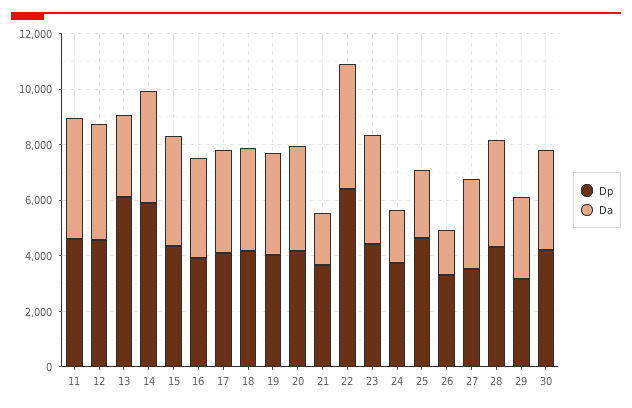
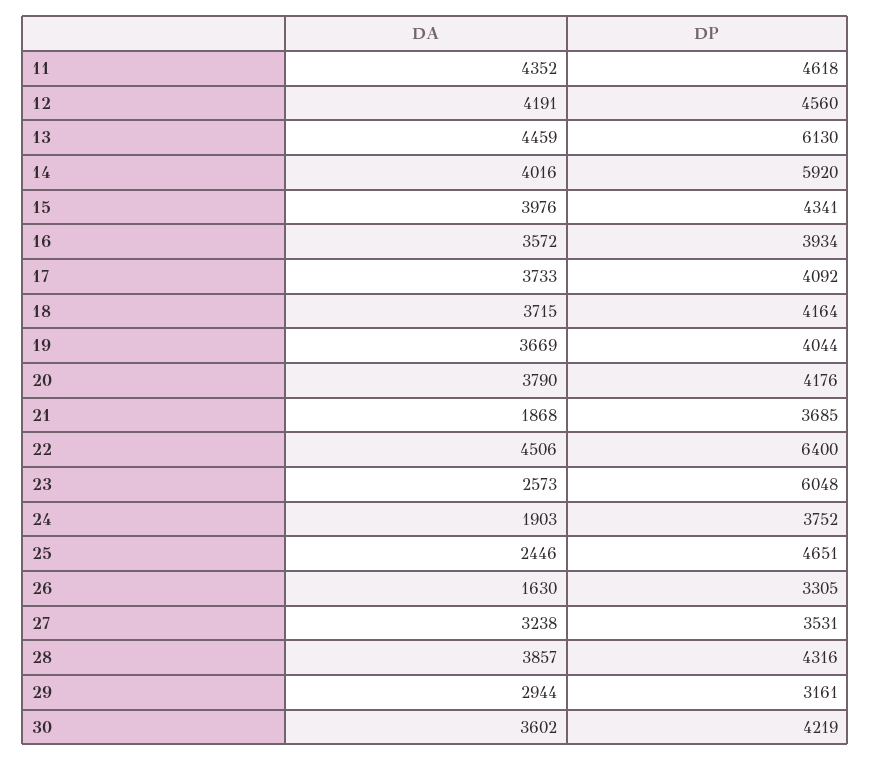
  {
    "Dp": {
      "11": 4618,
      "12": 4560,
      "13": 6130,
      "14": 5920,
      "15": 4341,
      "16": 3934,
      "17": 4092,
      "18": 4164,
      "19": 4044,
      "20": 4176,
      "21": 3685,
      "22": 6400,
-     "23": 4500,
+     "23": 6048,
      "24": 3752,
      "25": 4651,
      "26": 3305,
      "27": 3531,
      "28": 4316,
      "29": 3161,
      "30": 4219
    },
    "Da": {
      "11": 4352,
      "12": 4191,
-     "13": 3000,
+     "13": 4459,
      "14": 4016,
      "15": 3976,
      "16": 3572,
      "17": 3733,
      "18": 3715,
      "19": 3669,
      "20": 3790,
      "21": 1868,
      "22": 4506,
-     "23": 4000,
+     "23": 2573,
      "24": 1903,
      "25": 2446,
      "26": 1630,
      "27": 3238,
      "28": 3857,
      "29": 2944,
      "30": 3602
    }
  }

